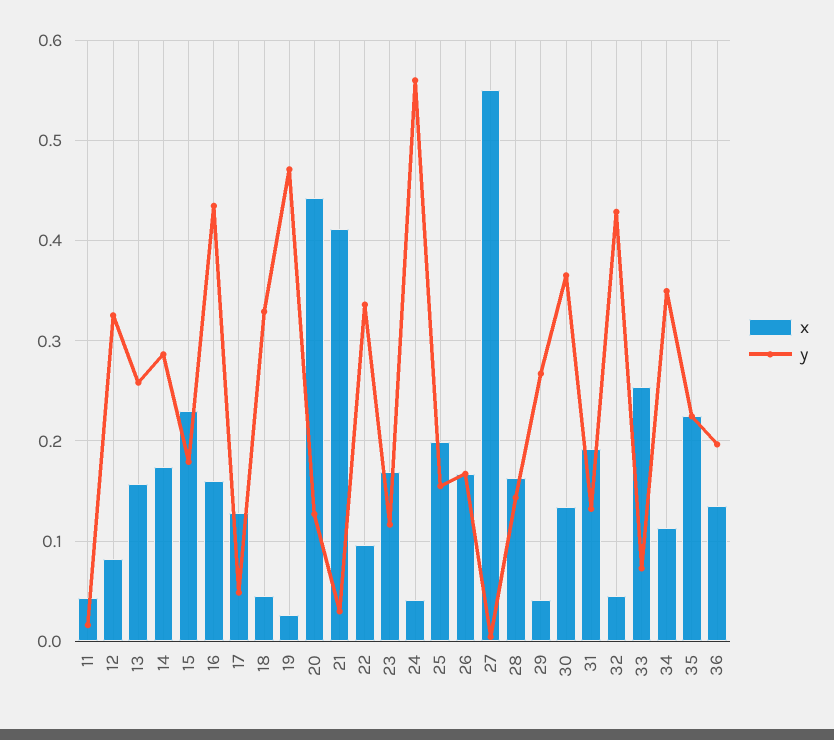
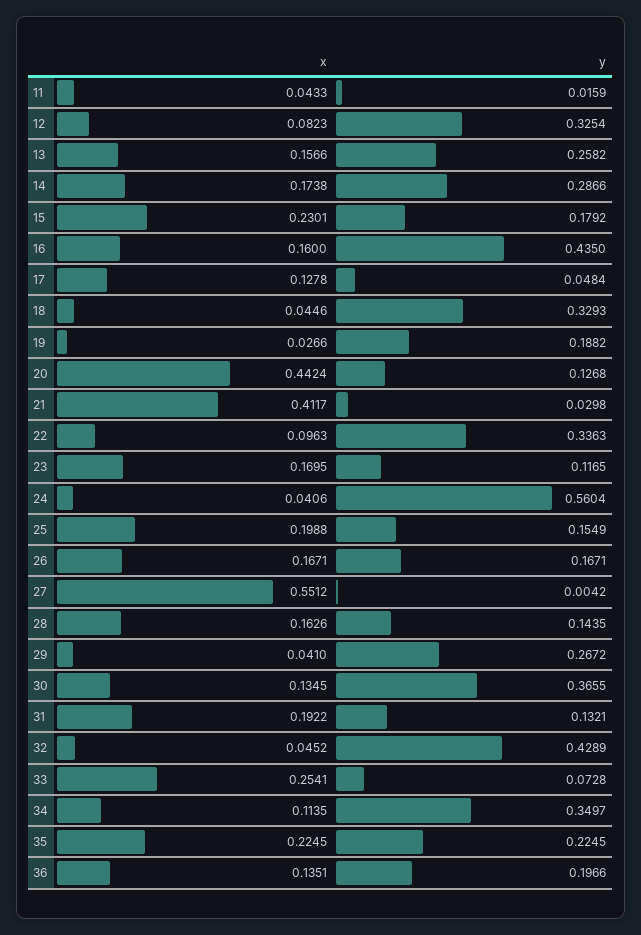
  {
    "x": {
      "11": 0.0433,
      "12": 0.0823,
      "13": 0.1566,
      "14": 0.1738,
      "15": 0.2301,
      "16": 0.16,
      "17": 0.1278,
      "18": 0.0446,
      "19": 0.0266,
      "20": 0.4424,
      "21": 0.4117,
      "22": 0.0963,
      "23": 0.1695,
      "24": 0.0406,
      "25": 0.1988,
      "26": 0.1671,
      "27": 0.5512,
      "28": 0.1626,
      "29": 0.041,
      "30": 0.1345,
      "31": 0.1922,
      "32": 0.0452,
      "33": 0.2541,
      "34": 0.1135,
      "35": 0.2245,
      "36": 0.1351
    },
    "y": {
      "11": 0.0159,
      "12": 0.3254,
      "13": 0.2582,
      "14": 0.2866,
      "15": 0.1792,
      "16": 0.435,
      "17": 0.0484,
      "18": 0.3293,
-     "19": 0.47,
+     "19": 0.1882,
      "20": 0.1268,
      "21": 0.0298,
      "22": 0.3363,
      "23": 0.1165,
      "24": 0.5604,
      "25": 0.1549,
      "26": 0.1671,
      "27": 0.0042,
      "28": 0.1435,
      "29": 0.2672,
      "30": 0.3655,
      "31": 0.1321,
      "32": 0.4289,
      "33": 0.0728,
      "34": 0.3497,
      "35": 0.2245,
      "36": 0.1966
    }
  }

